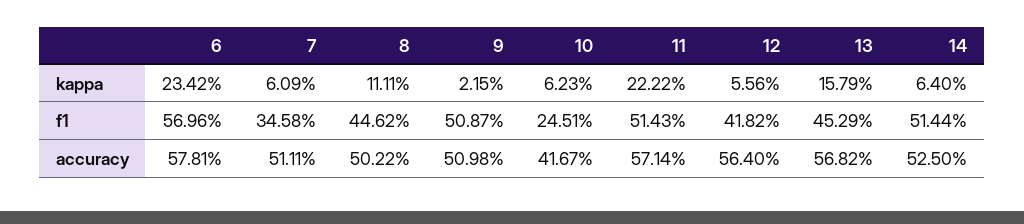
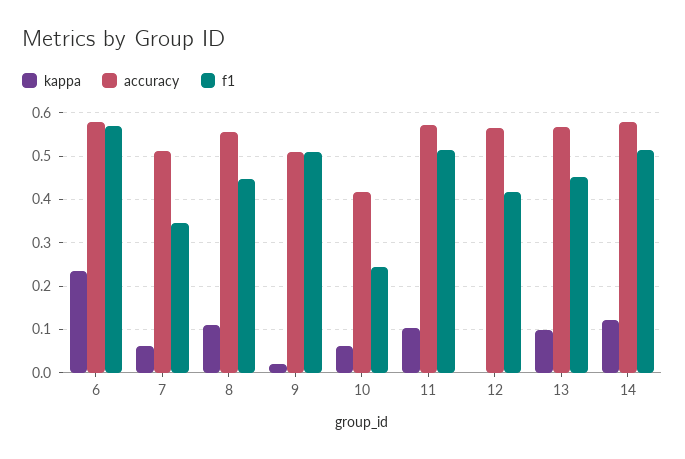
  {
    "kappa": {
      "6": 0.2342,
      "7": 0.0609,
      "8": 0.1111,
      "9": 0.0215,
      "10": 0.0623,
-     "11": 0.2222,
+     "11": 0.1,
-     "12": 0.0556,
+     "12": 0,
-     "13": 0.1579,
+     "13": 0.1,
-     "14": 0.064
+     "14": 0.12
    },
    "f1": {
      "6": 0.5696,
      "7": 0.3458,
      "8": 0.4462,
      "9": 0.5087,
      "10": 0.2451,
      "11": 0.5143,
      "12": 0.4182,
      "13": 0.4529,
      "14": 0.5144
    },
    "accuracy": {
      "6": 0.5781,
      "7": 0.5111,
-     "8": 0.5022,
+     "8": 0.56,
      "9": 0.5098,
      "10": 0.4167,
      "11": 0.5714,
      "12": 0.564,
      "13": 0.5682,
-     "14": 0.525
+     "14": 0.58
    }
  }

